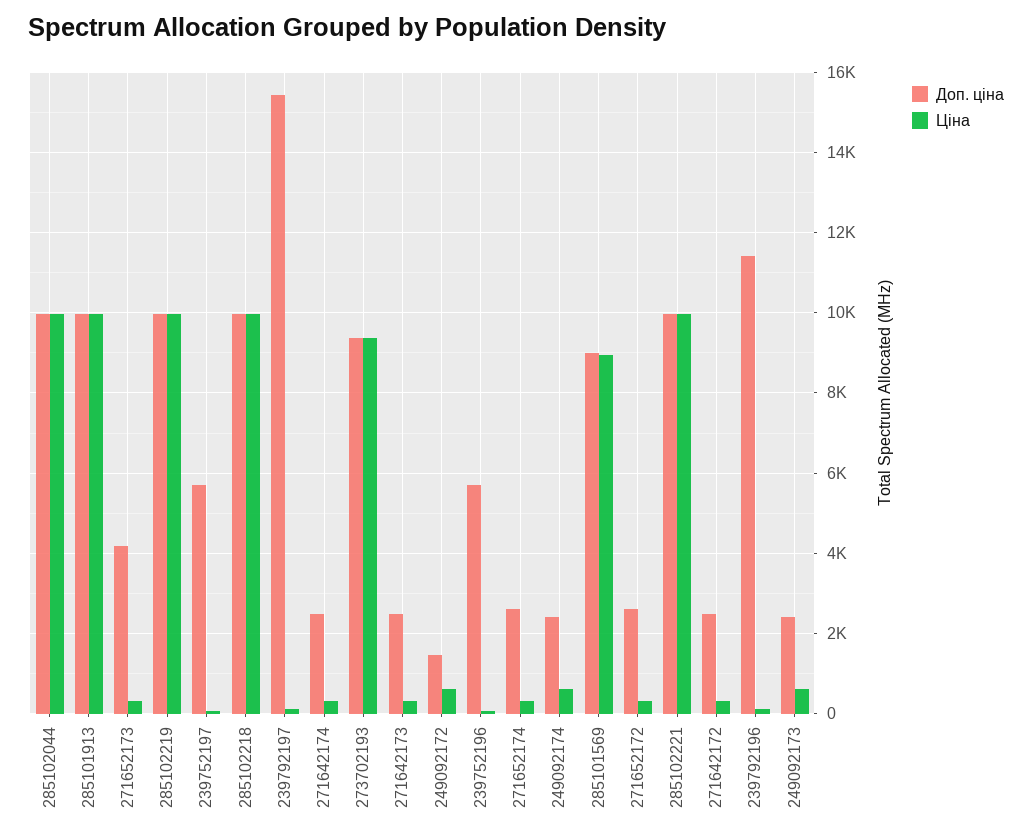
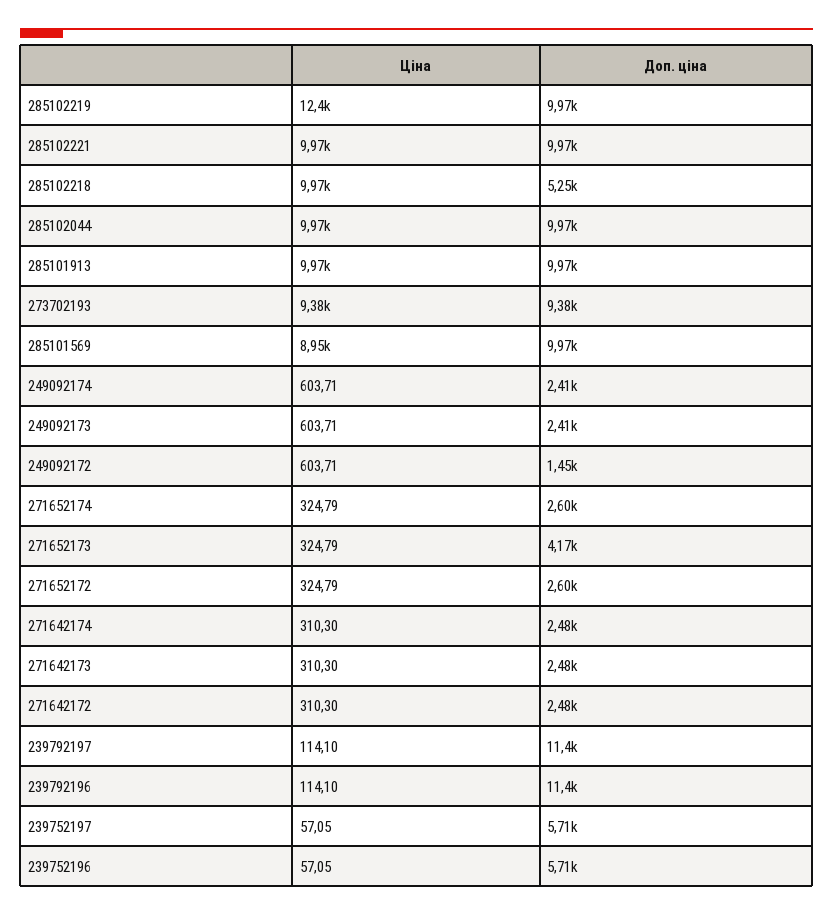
  {
    "Доп. ціна": {
      "285102044": 9970,
      "285101913": 9970,
      "271652173": 4170,
      "285102219": 9970,
      "239752197": 5710,
-     "285102218": 10000,
+     "285102218": 5250,
-     "239792197": 15400,
+     "239792197": 11400,
      "271642174": 2480,
      "273702193": 9380,
      "271642173": 2480,
      "249092172": 1450,
      "239752196": 5710,
      "271652174": 2600,
      "249092174": 2410,
-     "285101569": 9000,
+     "285101569": 9970,
      "271652172": 2600,
      "285102221": 9970,
      "271642172": 2480,
      "239792196": 11400,
      "249092173": 2410
    },
    "Ціна": {
      "285102044": 9970,
      "285101913": 9970,
      "271652173": 324.79,
-     "285102219": 10000,
+     "285102219": 12400,
      "239752197": 57.05,
      "285102218": 9970,
      "239792197": 114.1,
      "271642174": 310.3,
      "273702193": 9380,
      "271642173": 310.3,
      "249092172": 603.71,
      "239752196": 57.05,
      "271652174": 324.79,
      "249092174": 603.71,
      "285101569": 8950,
      "271652172": 324.79,
      "285102221": 9970,
      "271642172": 310.3,
      "239792196": 114.1,
      "249092173": 603.71
    }
  }

